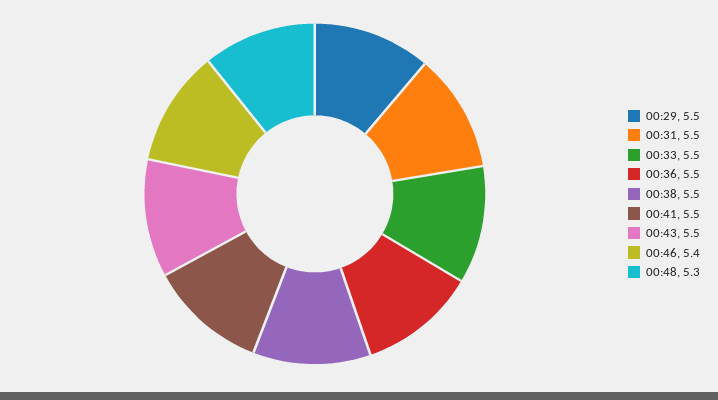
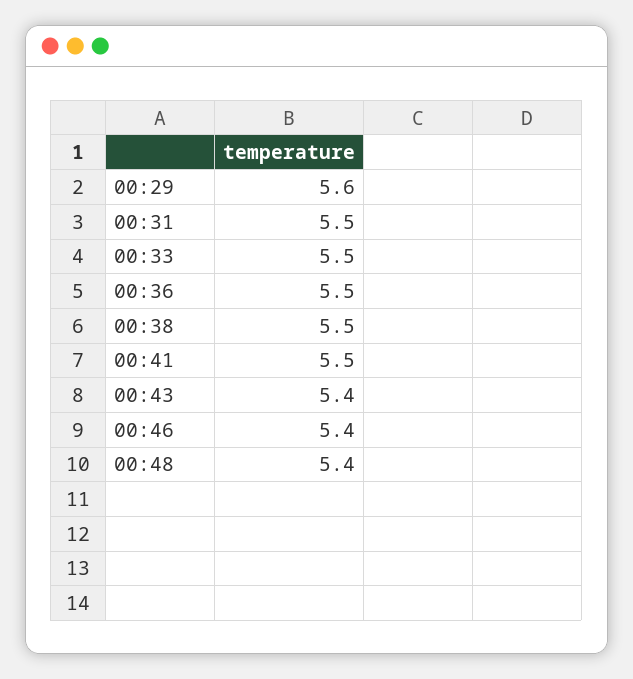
  {
-   "00:29": 5.5,
+   "00:29": 5.6,
    "00:31": 5.5,
    "00:33": 5.5,
    "00:36": 5.5,
    "00:38": 5.5,
    "00:41": 5.5,
-   "00:43": 5.5,
+   "00:43": 5.4,
    "00:46": 5.4,
-   "00:48": 5.3
+   "00:48": 5.4
  }

